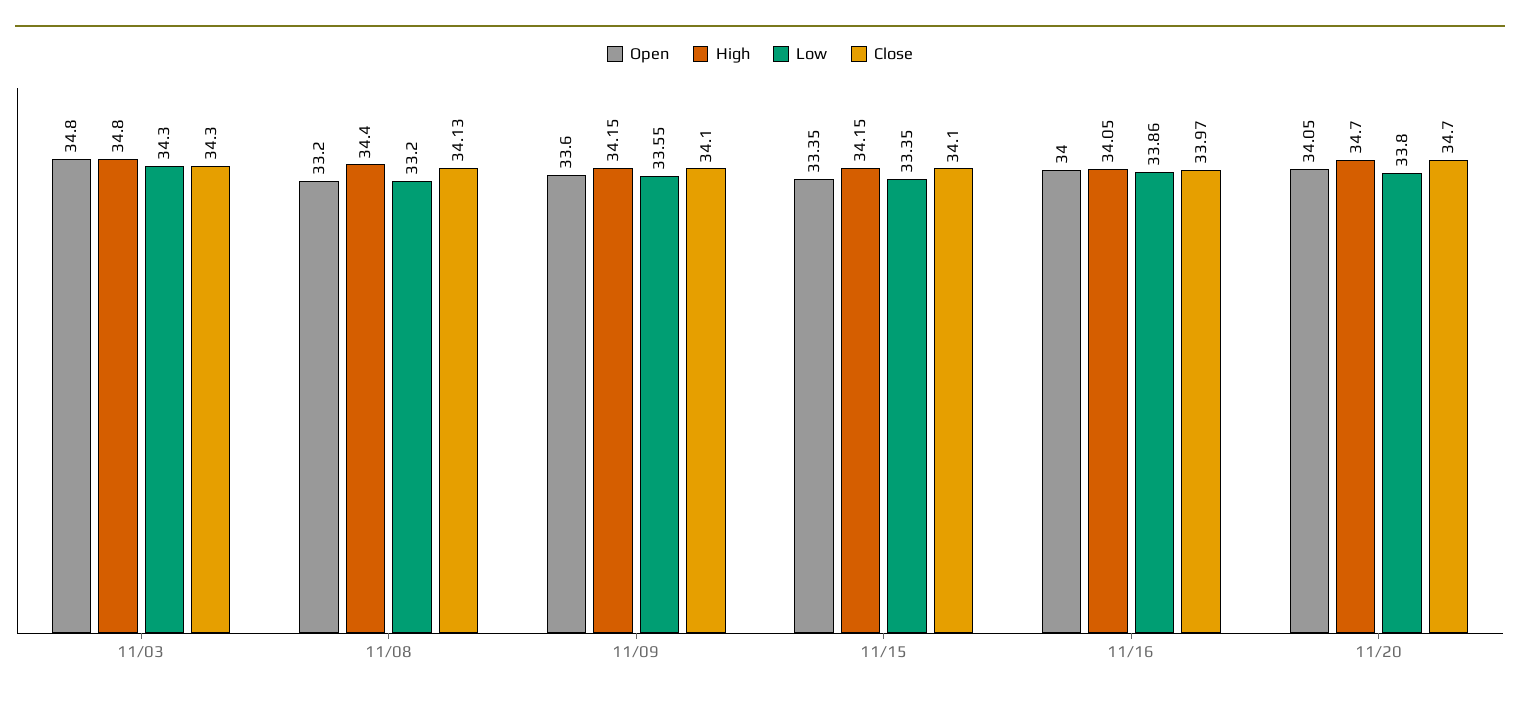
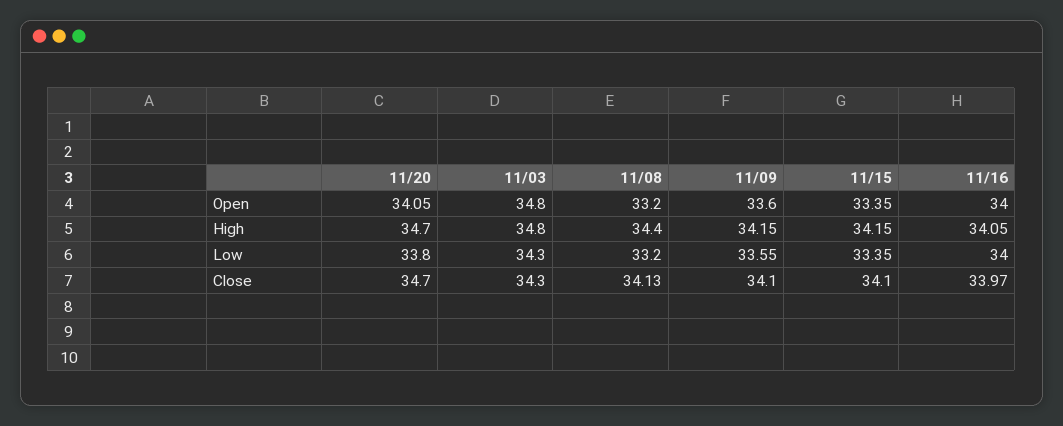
  {
    "Open": {
      "11/03": 34.8,
      "11/08": 33.2,
      "11/09": 33.6,
      "11/15": 33.35,
      "11/16": 34,
      "11/20": 34.05
    },
    "High": {
      "11/03": 34.8,
      "11/08": 34.4,
      "11/09": 34.15,
      "11/15": 34.15,
      "11/16": 34.05,
      "11/20": 34.7
    },
    "Low": {
      "11/03": 34.3,
      "11/08": 33.2,
      "11/09": 33.55,
      "11/15": 33.35,
-     "11/16": 33.86,
+     "11/16": 34,
      "11/20": 33.8
    },
    "Close": {
      "11/03": 34.3,
      "11/08": 34.13,
      "11/09": 34.1,
      "11/15": 34.1,
      "11/16": 33.97,
      "11/20": 34.7
    }
  }

